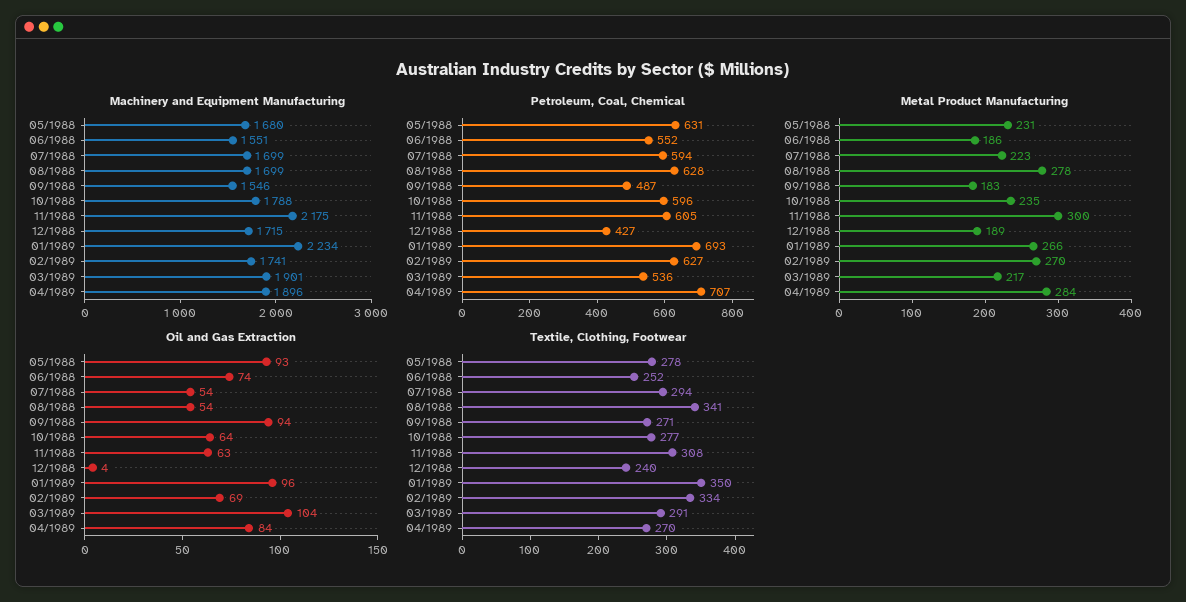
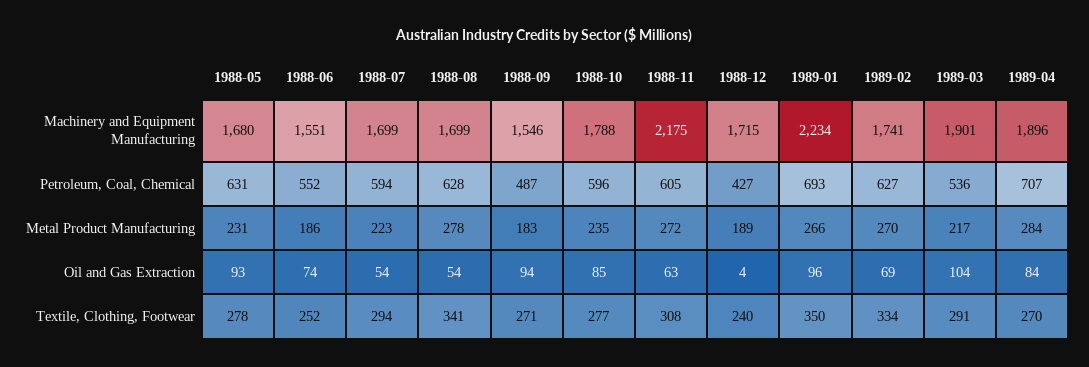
  {
    "Machinery and Equipment Manufacturing": {
      "05/1988": 1680,
      "06/1988": 1551,
      "07/1988": 1699,
      "08/1988": 1699,
      "09/1988": 1546,
      "10/1988": 1788,
      "11/1988": 2175,
      "12/1988": 1715,
      "01/1989": 2234,
      "02/1989": 1741,
      "03/1989": 1901,
      "04/1989": 1896
    },
    "Petroleum, Coal, Chemical": {
      "05/1988": 631,
      "06/1988": 552,
      "07/1988": 594,
      "08/1988": 628,
      "09/1988": 487,
      "10/1988": 596,
      "11/1988": 605,
      "12/1988": 427,
      "01/1989": 693,
      "02/1989": 627,
      "03/1989": 536,
      "04/1989": 707
    },
    "Metal Product Manufacturing": {
      "05/1988": 231,
      "06/1988": 186,
      "07/1988": 223,
      "08/1988": 278,
      "09/1988": 183,
      "10/1988": 235,
-     "11/1988": 300,
+     "11/1988": 272,
      "12/1988": 189,
      "01/1989": 266,
      "02/1989": 270,
      "03/1989": 217,
      "04/1989": 284
    },
    "Oil and Gas Extraction": {
      "05/1988": 93,
      "06/1988": 74,
      "07/1988": 54,
      "08/1988": 54,
      "09/1988": 94,
-     "10/1988": 64,
+     "10/1988": 85,
      "11/1988": 63,
      "12/1988": 4,
      "01/1989": 96,
      "02/1989": 69,
      "03/1989": 104,
      "04/1989": 84
    },
    "Textile, Clothing, Footwear": {
      "05/1988": 278,
      "06/1988": 252,
      "07/1988": 294,
      "08/1988": 341,
      "09/1988": 271,
      "10/1988": 277,
      "11/1988": 308,
      "12/1988": 240,
      "01/1989": 350,
      "02/1989": 334,
      "03/1989": 291,
      "04/1989": 270
    }
  }

